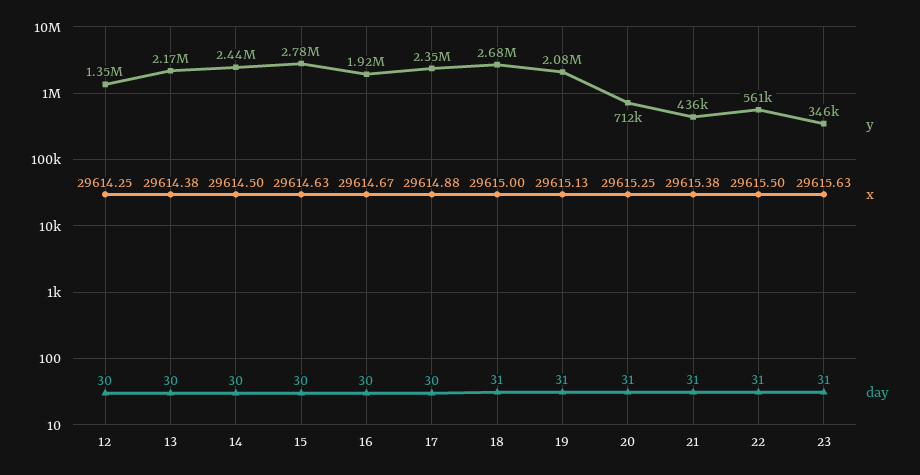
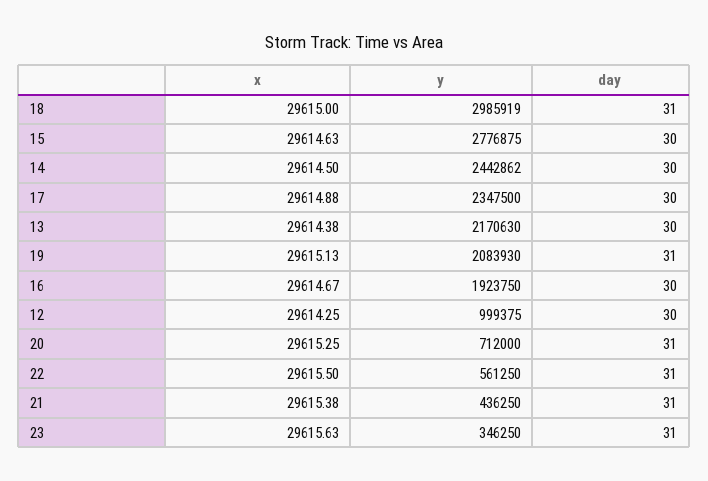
  {
    "y": {
-     "12": 1350000,
+     "12": 999375,
      "13": 2170630,
      "14": 2442862,
      "15": 2776875,
      "16": 1923750,
      "17": 2347500,
-     "18": 2680000,
+     "18": 2985919,
      "19": 2083930,
      "20": 712000,
      "21": 436250,
      "22": 561250,
      "23": 346250
    },
    "x": {
      "12": 29614.25,
      "13": 29614.38,
      "14": 29614.5,
      "15": 29614.63,
      "16": 29614.67,
      "17": 29614.88,
      "18": 29615,
      "19": 29615.13,
      "20": 29615.25,
      "21": 29615.38,
      "22": 29615.5,
      "23": 29615.63
    },
    "day": {
      "12": 30,
      "13": 30,
      "14": 30,
      "15": 30,
      "16": 30,
      "17": 30,
      "18": 31,
      "19": 31,
      "20": 31,
      "21": 31,
      "22": 31,
      "23": 31
    }
  }

